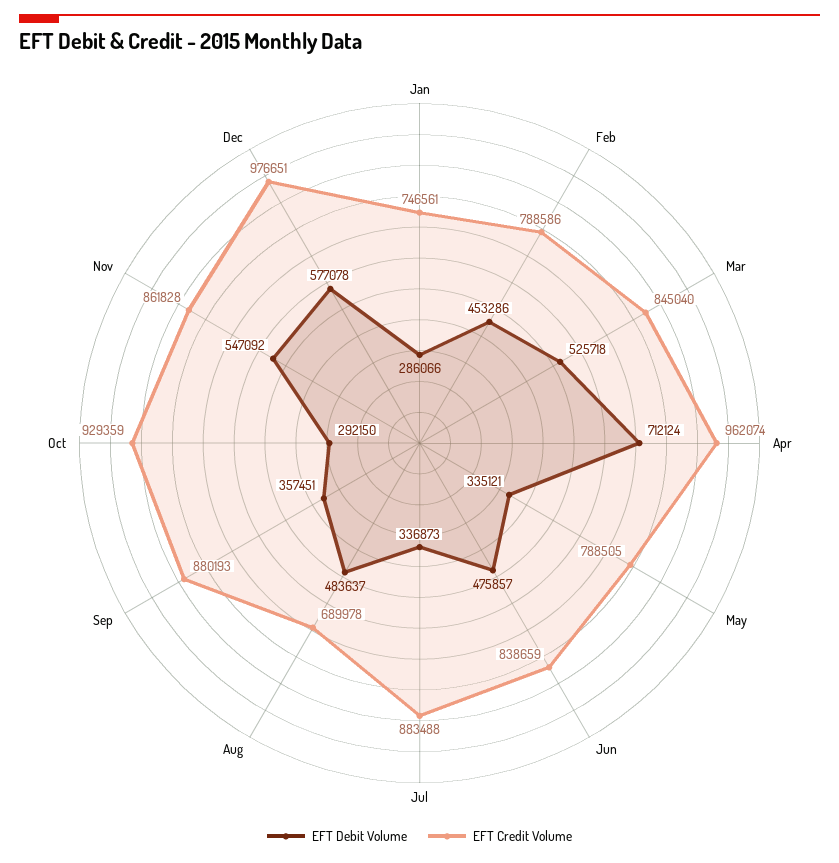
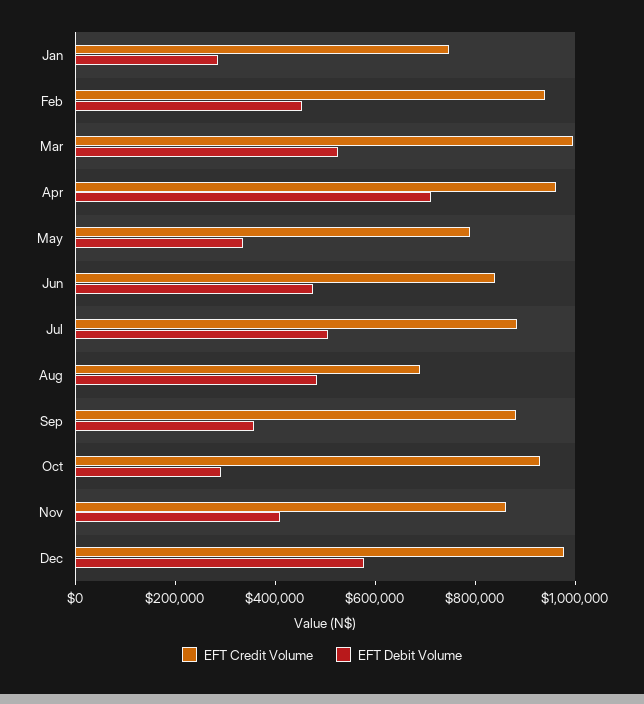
  {
    "EFT Debit Volume": {
      "Jan": 286066,
      "Feb": 453286,
      "Mar": 525718,
      "Apr": 712124,
      "May": 335121,
      "Jun": 475857,
-     "Jul": 336873,
+     "Jul": 500000,
      "Aug": 483637,
      "Sep": 357451,
      "Oct": 292150,
-     "Nov": 547092,
+     "Nov": 400000,
      "Dec": 577078
    },
    "EFT Credit Volume": {
      "Jan": 746561,
-     "Feb": 788586,
+     "Feb": 950000,
-     "Mar": 845040,
+     "Mar": 1000000,
      "Apr": 962074,
      "May": 788505,
      "Jun": 838659,
      "Jul": 883488,
      "Aug": 689978,
      "Sep": 880193,
      "Oct": 929359,
      "Nov": 861828,
      "Dec": 976651
    }
  }

